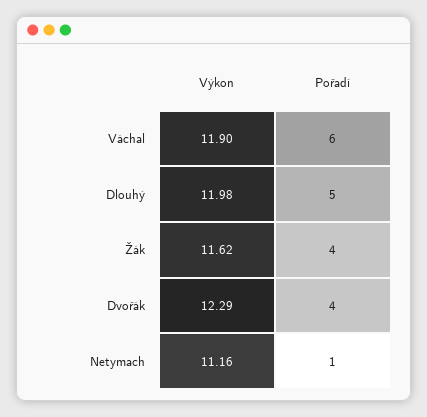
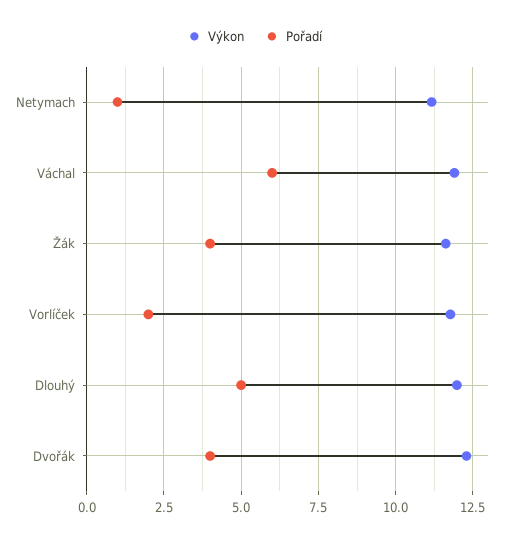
  {
    "Výkon": {
      "Váchal": 11.9,
      "Dlouhý": 11.98,
      "Žák": 11.62,
      "Dvořák": 12.29,
-     "Netymach": 11.16
+     "Netymach": 11.16,
+     "Vorlíček": 11.75
    },
    "Pořadí": {
      "Váchal": 6,
      "Dlouhý": 5,
      "Žák": 4,
      "Dvořák": 4,
-     "Netymach": 1
+     "Netymach": 1,
+     "Vorlíček": 2
    }
  }

